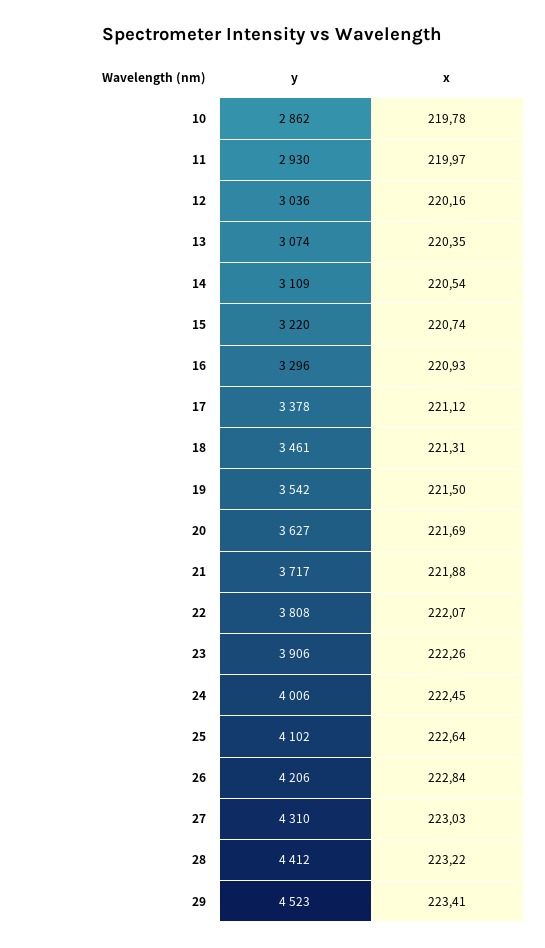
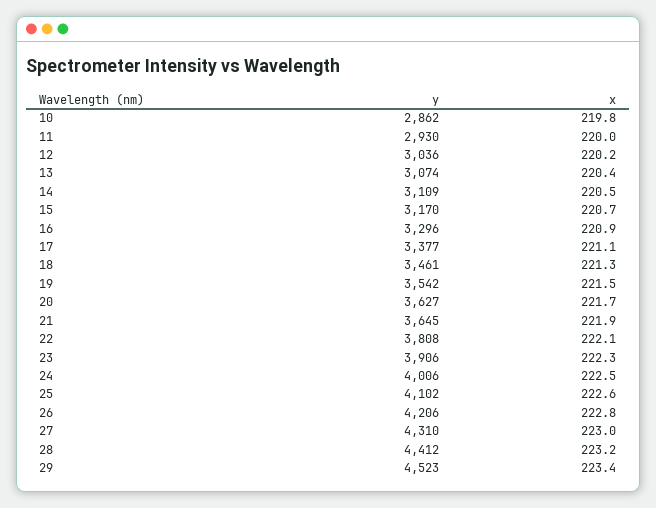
  {
    "y": {
      "10": 2862,
      "11": 2930,
      "12": 3036,
      "13": 3074,
      "14": 3109,
-     "15": 3220,
+     "15": 3170,
      "16": 3296,
-     "17": 3378,
+     "17": 3377,
      "18": 3461,
      "19": 3542,
      "20": 3627,
-     "21": 3717,
+     "21": 3645,
      "22": 3808,
      "23": 3906,
      "24": 4006,
      "25": 4102,
      "26": 4206,
      "27": 4310,
      "28": 4412,
      "29": 4523
    },
    "x": {
      "10": 219.78,
      "11": 219.97,
      "12": 220.16,
      "13": 220.35,
      "14": 220.54,
      "15": 220.74,
      "16": 220.93,
      "17": 221.12,
      "18": 221.31,
      "19": 221.5,
      "20": 221.69,
      "21": 221.88,
      "22": 222.07,
      "23": 222.26,
      "24": 222.45,
      "25": 222.64,
      "26": 222.84,
      "27": 223.03,
      "28": 223.22,
      "29": 223.41
    }
  }

